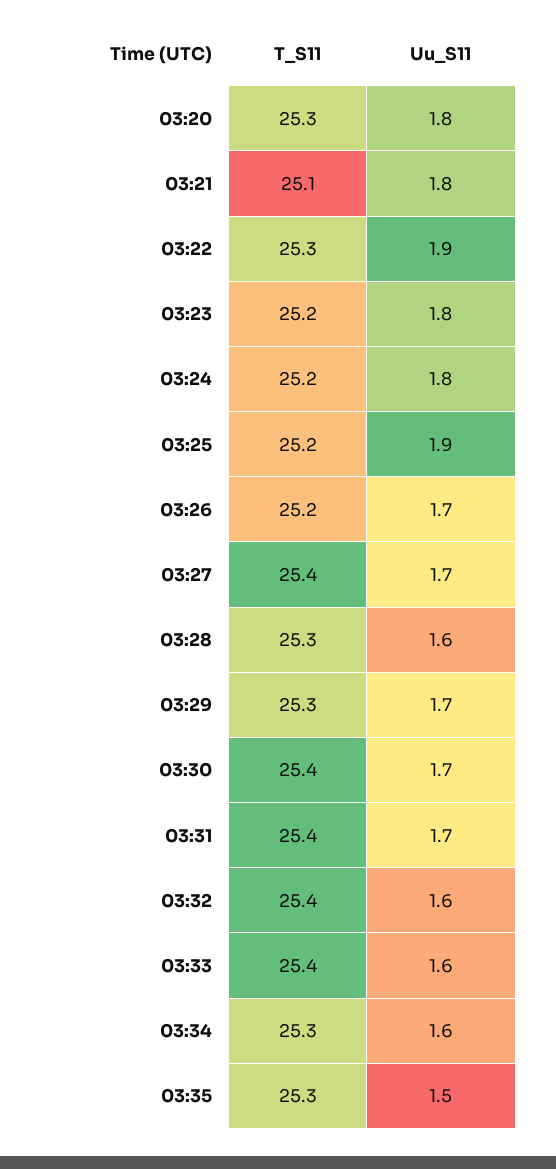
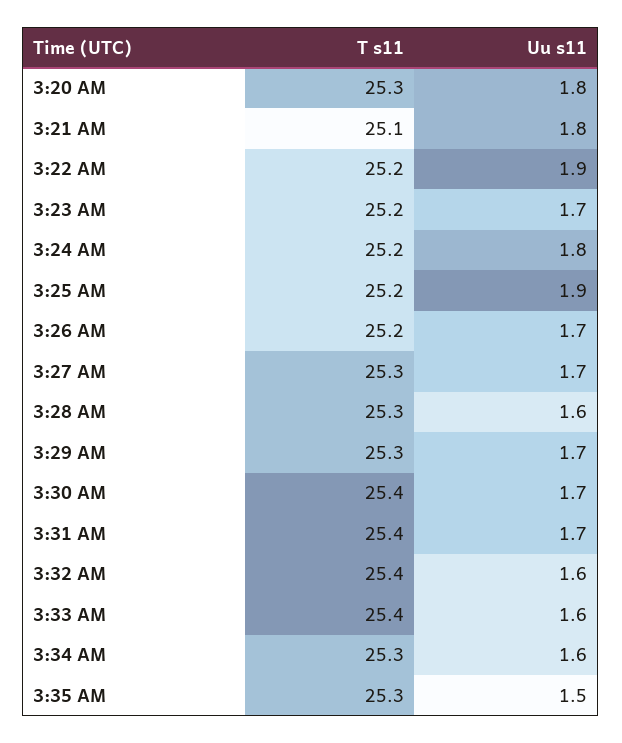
  {
    "T_S11": {
      "03:20": 25.3,
      "03:21": 25.1,
-     "03:22": 25.3,
+     "03:22": 25.2,
      "03:23": 25.2,
      "03:24": 25.2,
      "03:25": 25.2,
      "03:26": 25.2,
-     "03:27": 25.4,
+     "03:27": 25.3,
      "03:28": 25.3,
      "03:29": 25.3,
      "03:30": 25.4,
      "03:31": 25.4,
      "03:32": 25.4,
      "03:33": 25.4,
      "03:34": 25.3,
      "03:35": 25.3
    },
    "Uu_S11": {
      "03:20": 1.8,
      "03:21": 1.8,
      "03:22": 1.9,
-     "03:23": 1.8,
+     "03:23": 1.7,
      "03:24": 1.8,
      "03:25": 1.9,
      "03:26": 1.7,
      "03:27": 1.7,
      "03:28": 1.6,
      "03:29": 1.7,
      "03:30": 1.7,
      "03:31": 1.7,
      "03:32": 1.6,
      "03:33": 1.6,
      "03:34": 1.6,
      "03:35": 1.5
    }
  }

